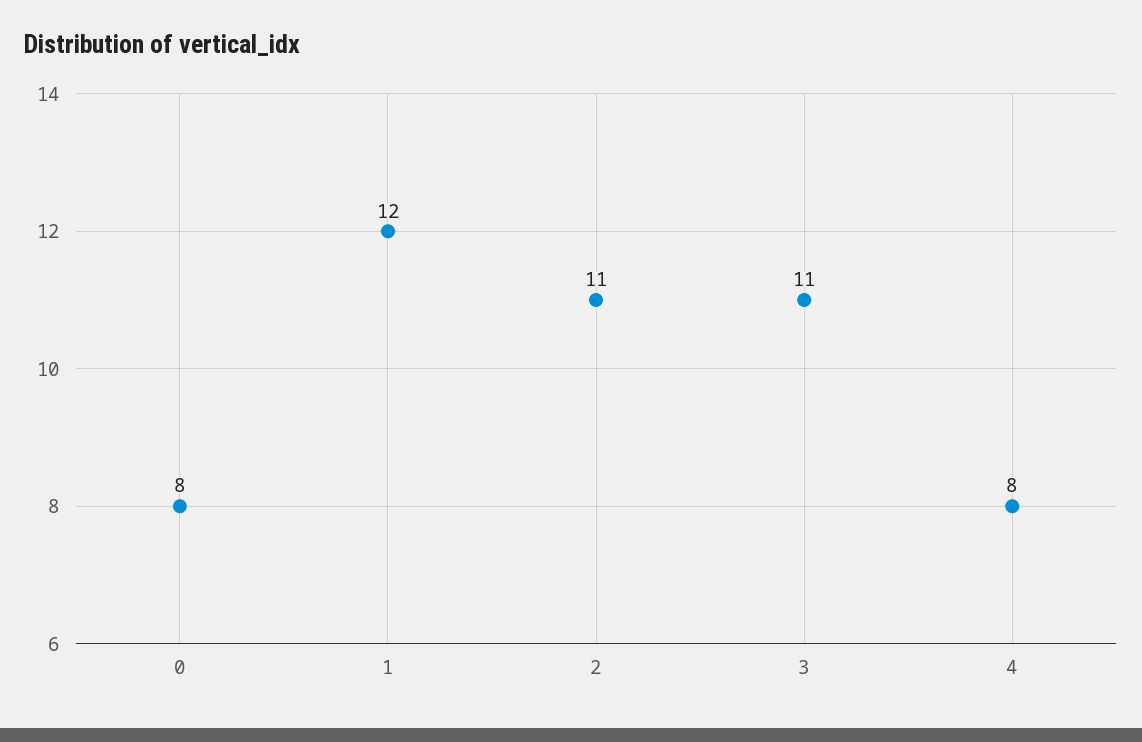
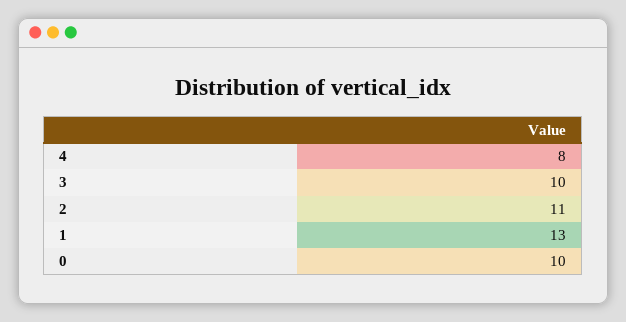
  {
-   "0": 8,
+   "0": 10,
-   "1": 12,
+   "1": 13,
    "2": 11,
-   "3": 11,
+   "3": 10,
    "4": 8
  }

